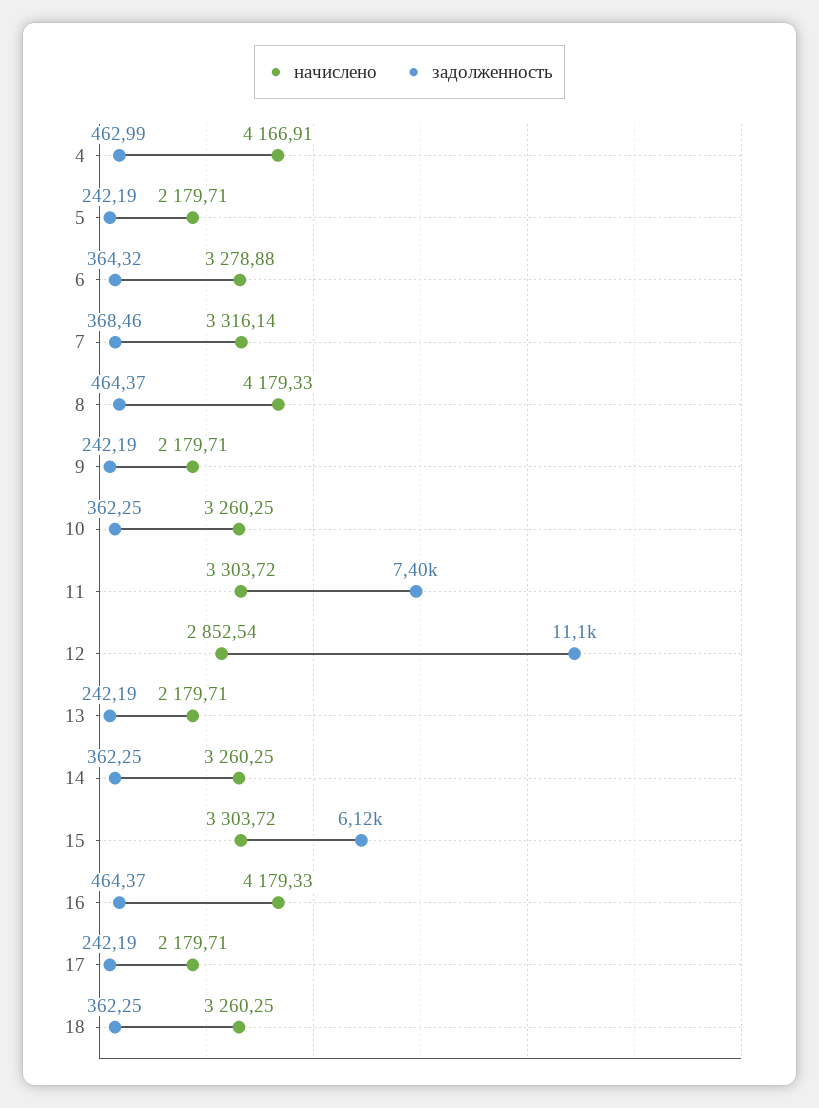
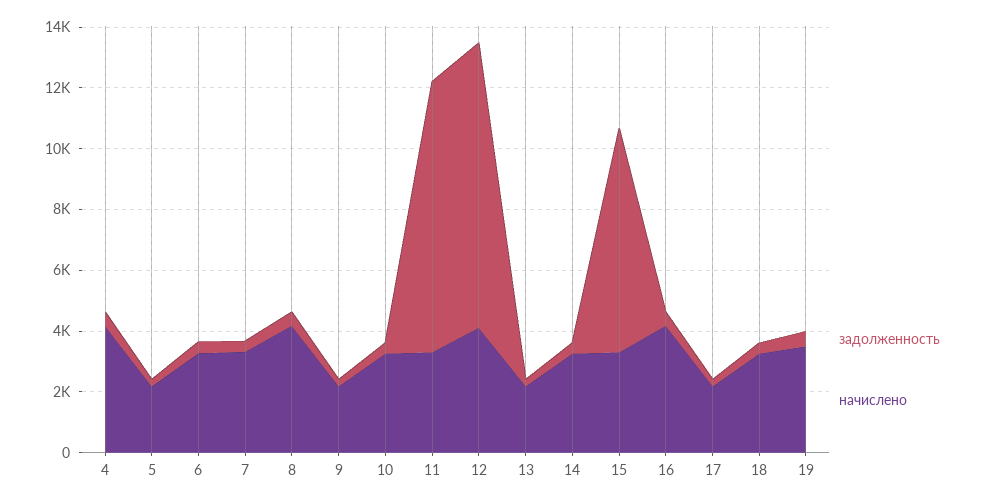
  {
    "начислено": {
      "4": 4166.91,
      "5": 2179.71,
      "6": 3278.88,
      "7": 3316.14,
      "8": 4179.33,
      "9": 2179.71,
      "10": 3260.25,
      "11": 3303.72,
-     "12": 2852.54,
+     "12": 4000,
      "13": 2179.71,
      "14": 3260.25,
      "15": 3303.72,
      "16": 4179.33,
      "17": 2179.71,
-     "18": 3260.25
+     "18": 3260.25,
+     "19": 3500
    },
    "задолженность": {
      "4": 462.99,
      "5": 242.19,
      "6": 364.32,
      "7": 368.46,
      "8": 464.37,
      "9": 242.19,
      "10": 362.25,
-     "11": 7400,
+     "11": 9000,
-     "12": 11100,
+     "12": 9500,
      "13": 242.19,
      "14": 362.25,
-     "15": 6120,
+     "15": 7500,
      "16": 464.37,
      "17": 242.19,
-     "18": 362.25
+     "18": 362.25,
+     "19": 500
    }
  }

